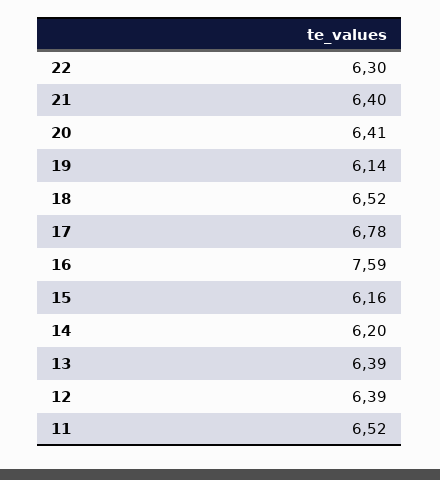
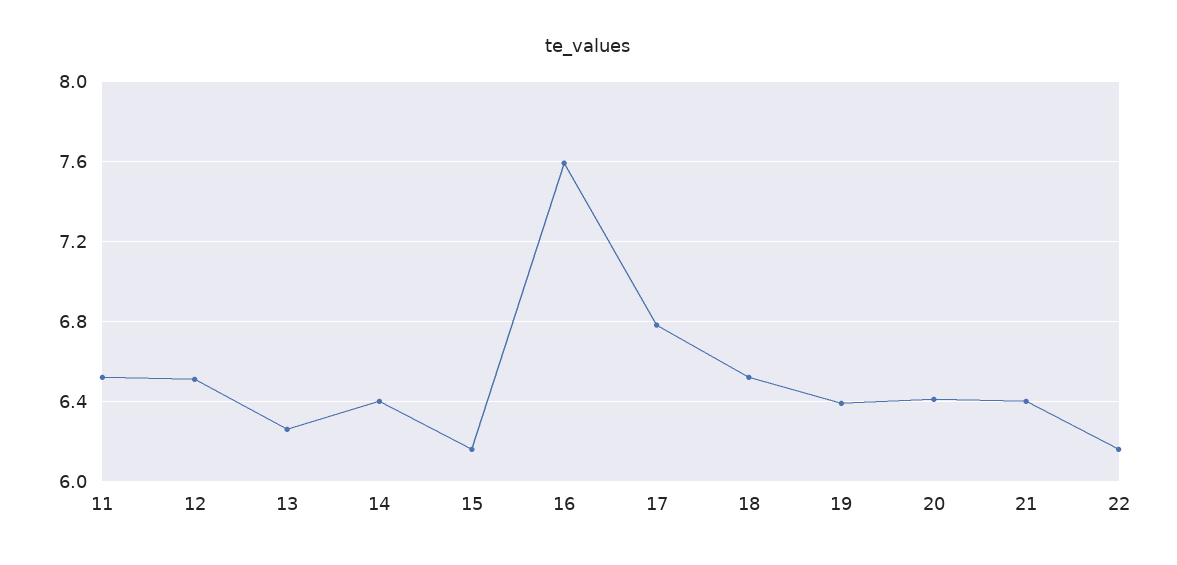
  {
-   "22": 6.3,
+   "22": 6.15,
    "21": 6.4,
    "20": 6.41,
-   "19": 6.14,
+   "19": 6.4,
    "18": 6.52,
    "17": 6.78,
    "16": 7.59,
    "15": 6.16,
-   "14": 6.2,
+   "14": 6.4,
-   "13": 6.39,
+   "13": 6.25,
-   "12": 6.39,
+   "12": 6.5,
    "11": 6.52
  }

